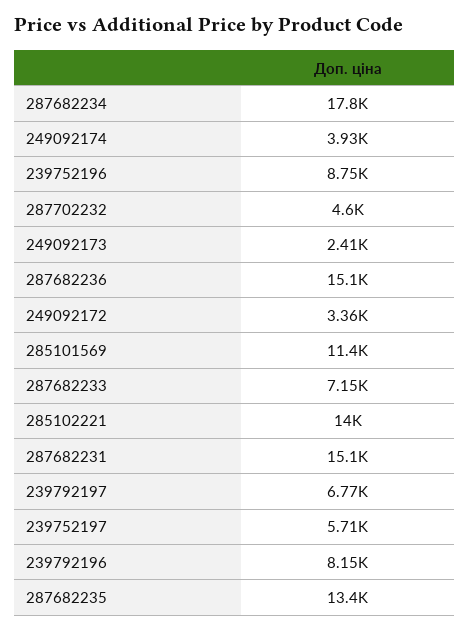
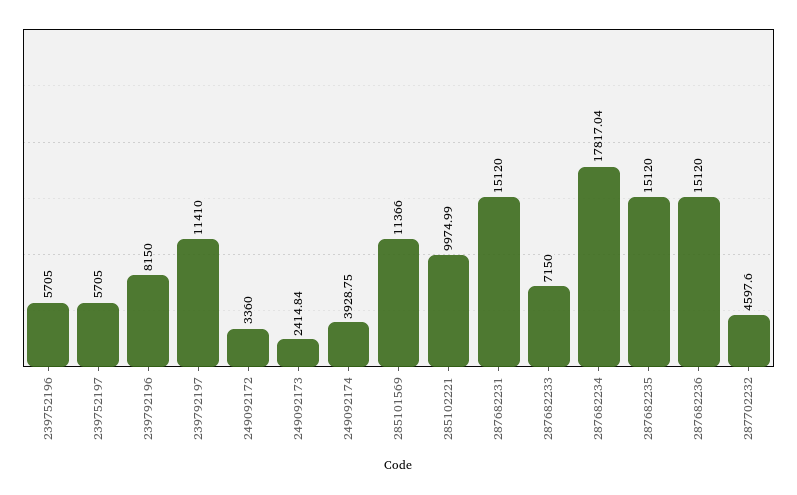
  {
    "287682234": 17817.04,
    "249092174": 3928.75,
-   "239752196": 8750,
+   "239752196": 5705,
    "287702232": 4597.6,
    "249092173": 2414.84,
    "287682236": 15120,
    "249092172": 3360,
    "285101569": 11366,
    "287682233": 7150,
-   "285102221": 14000,
+   "285102221": 9974.99,
    "287682231": 15120,
-   "239792197": 6770,
+   "239792197": 11410,
    "239752197": 5705,
    "239792196": 8150,
-   "287682235": 13400
+   "287682235": 15120
  }

